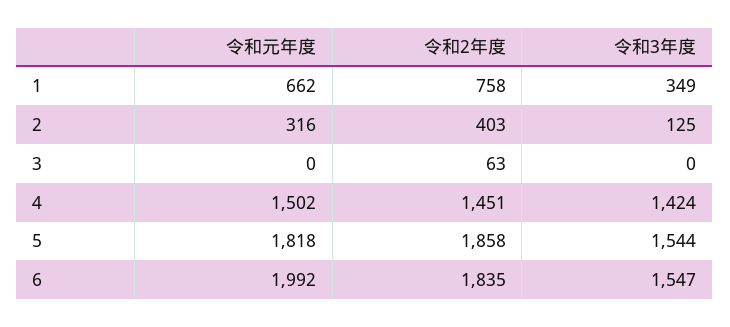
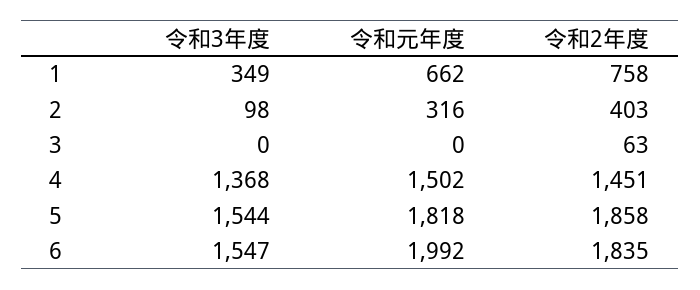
  {
    "令和元年度": {
      "1": 662,
      "2": 316,
      "3": 0,
      "4": 1502,
      "5": 1818,
      "6": 1992
    },
    "令和2年度": {
      "1": 758,
      "2": 403,
      "3": 63,
      "4": 1451,
      "5": 1858,
      "6": 1835
    },
    "令和3年度": {
      "1": 349,
-     "2": 125,
+     "2": 98,
      "3": 0,
-     "4": 1424,
+     "4": 1368,
      "5": 1544,
      "6": 1547
    }
  }

